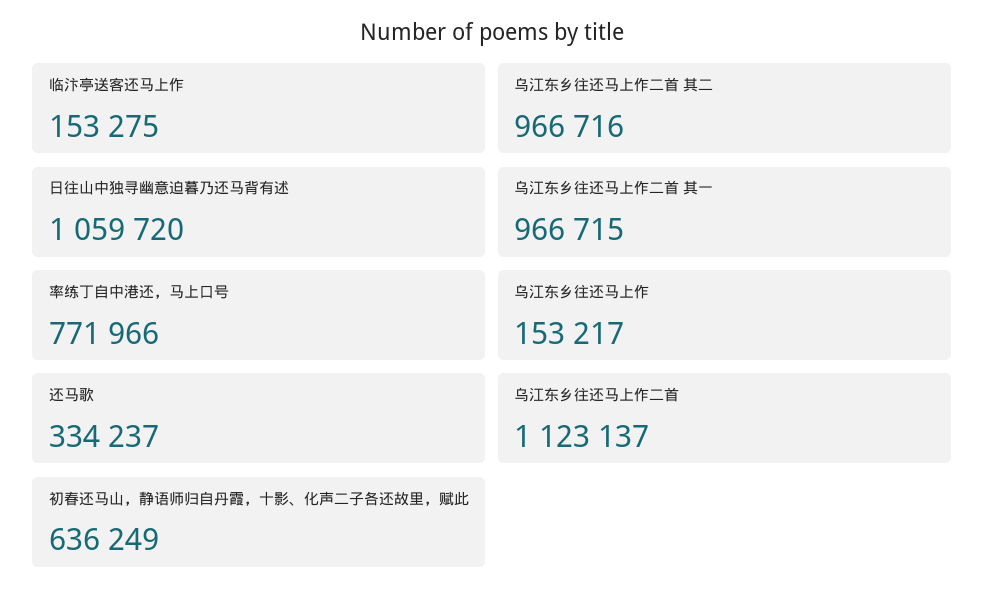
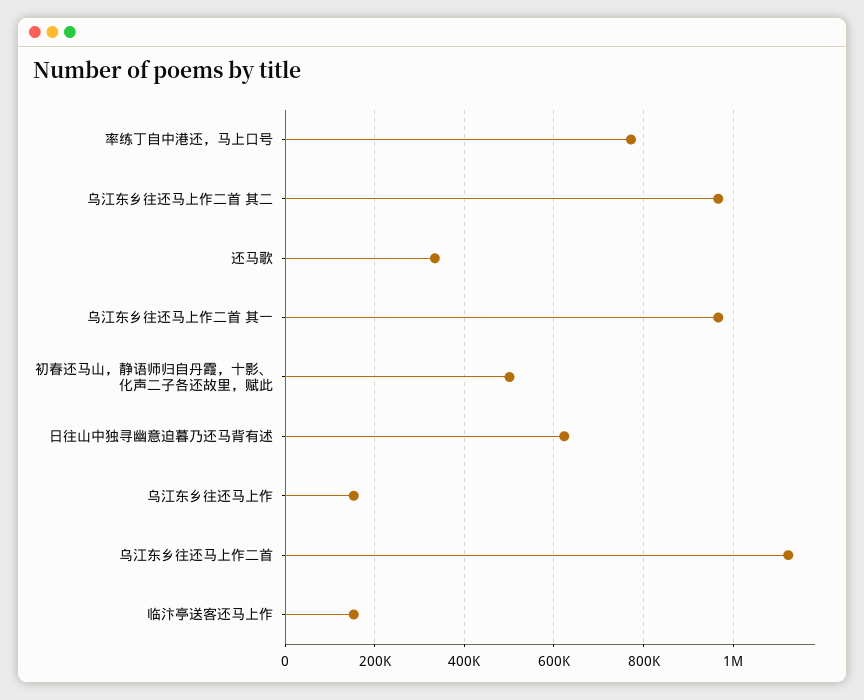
  {
    "临汴亭送客还马上作": 153275,
    "乌江东乡往还马上作二首 其二": 966716,
-   "日往山中独寻幽意迫暮乃还马背有述": 1059720,
+   "日往山中独寻幽意迫暮乃还马背有述": 620000,
    "乌江东乡往还马上作二首 其一": 966715,
    "率练丁自中港还，马上口号": 771966,
    "乌江东乡往还马上作": 153217,
    "还马歌": 334237,
    "乌江东乡往还马上作二首": 1123137,
-   "初春还马山，静语师归自丹霞，十影、化声二子各还故里，赋此": 636249
+   "初春还马山，静语师归自丹霞，十影、化声二子各还故里，赋此": 500000
  }

